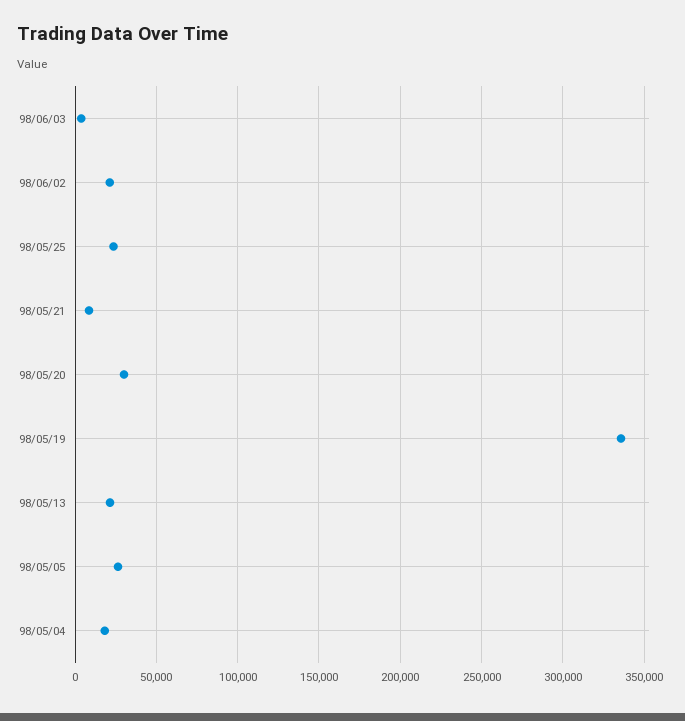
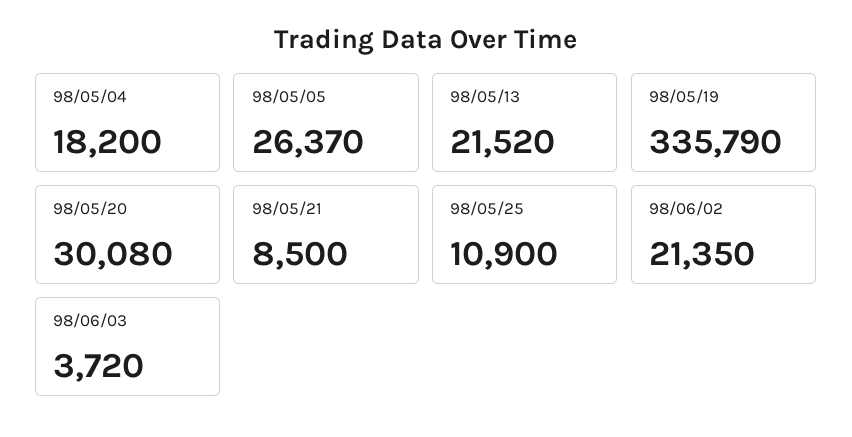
  {
    "98/06/03": 3720,
    "98/06/02": 21350,
-   "98/05/25": 25000,
+   "98/05/25": 10900,
    "98/05/21": 8500,
    "98/05/20": 30080,
    "98/05/19": 335790,
    "98/05/13": 21520,
    "98/05/05": 26370,
    "98/05/04": 18200
  }

